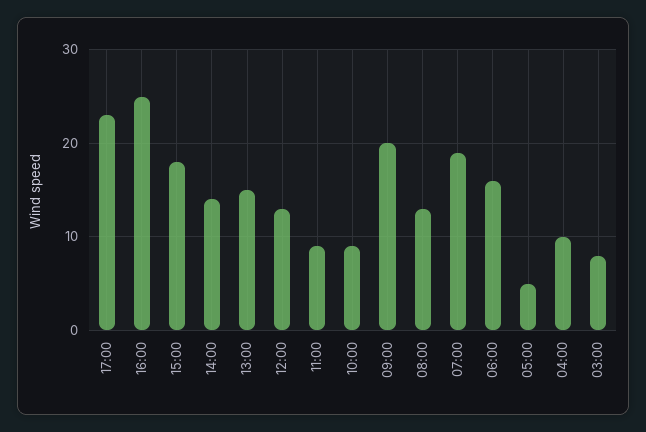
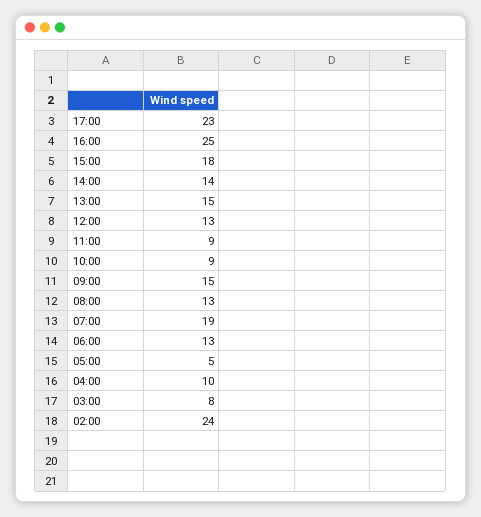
  {
    "17:00": 23,
    "16:00": 25,
    "15:00": 18,
    "14:00": 14,
    "13:00": 15,
    "12:00": 13,
    "11:00": 9,
    "10:00": 9,
-   "09:00": 20,
+   "09:00": 15,
    "08:00": 13,
    "07:00": 19,
-   "06:00": 16,
+   "06:00": 13,
    "05:00": 5,
    "04:00": 10,
-   "03:00": 8
+   "03:00": 8,
+   "02:00": 24
  }

